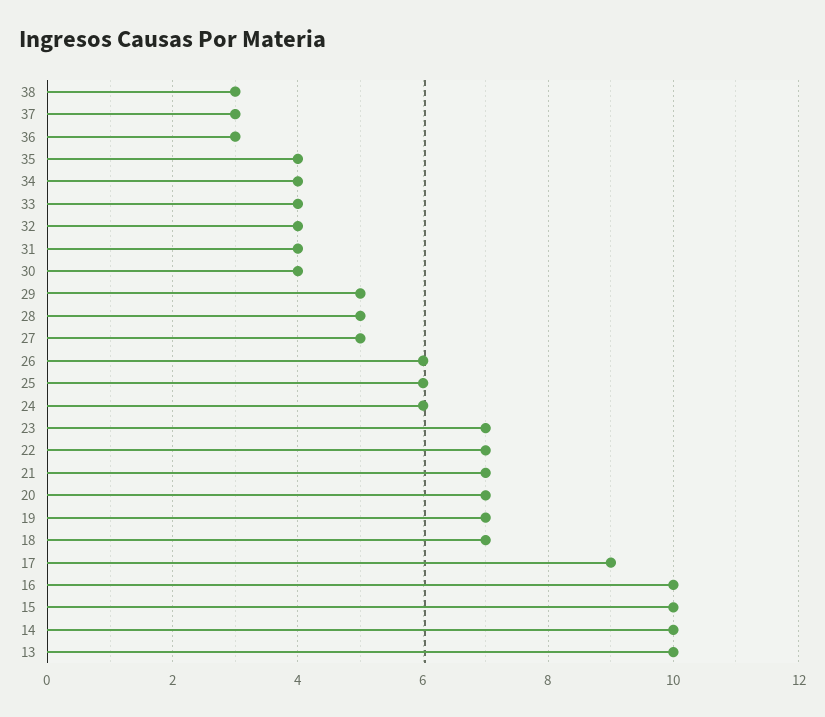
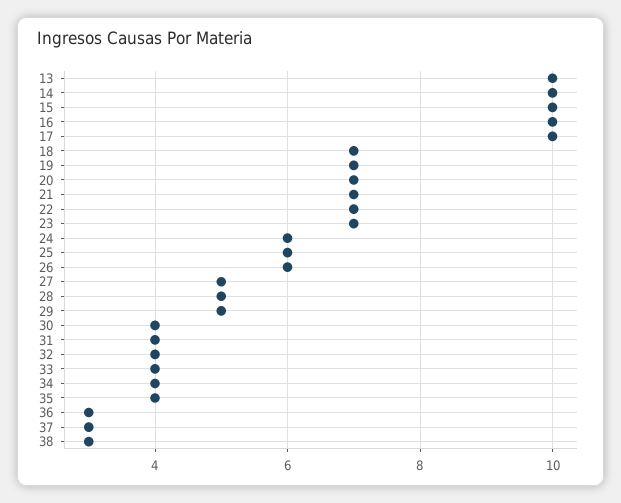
  {
    "38": 3,
    "37": 3,
    "36": 3,
    "35": 4,
    "34": 4,
    "33": 4,
    "32": 4,
    "31": 4,
    "30": 4,
    "29": 5,
    "28": 5,
    "27": 5,
    "26": 6,
    "25": 6,
    "24": 6,
    "23": 7,
    "22": 7,
    "21": 7,
    "20": 7,
    "19": 7,
    "18": 7,
-   "17": 9,
+   "17": 10,
    "16": 10,
    "15": 10,
    "14": 10,
    "13": 10
  }

